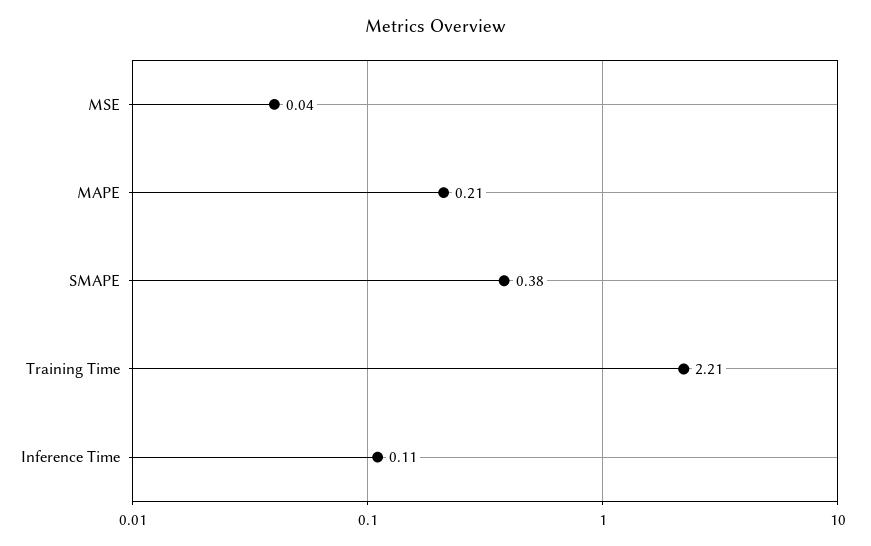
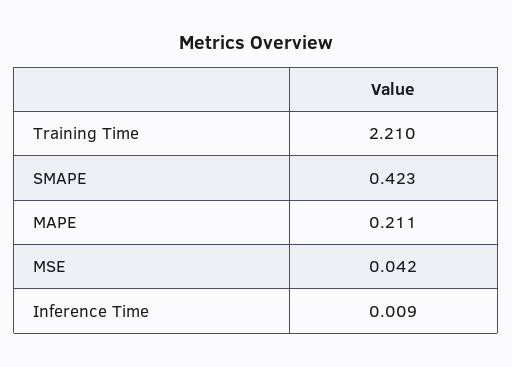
  {
    "MSE": 0.042,
    "MAPE": 0.211,
-   "SMAPE": 0.38,
+   "SMAPE": 0.423,
    "Training Time": 2.21,
-   "Inference Time": 0.11
+   "Inference Time": 0.009
  }

